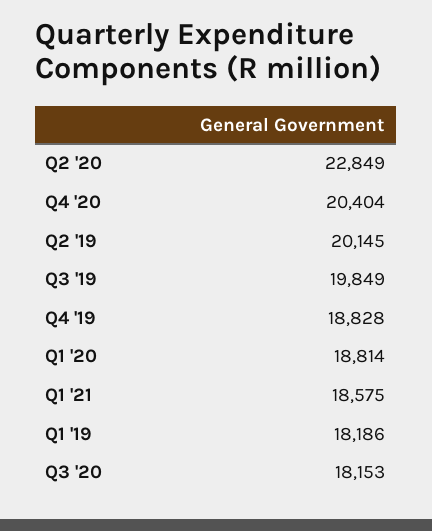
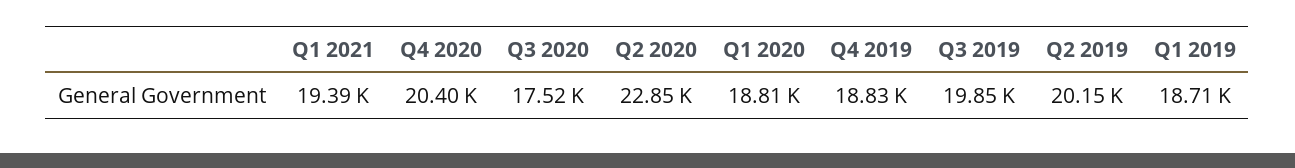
  {
    "Q2 '20": 22849,
    "Q4 '20": 20404,
    "Q2 '19": 20145,
    "Q3 '19": 19849,
    "Q4 '19": 18828,
    "Q1 '20": 18814,
-   "Q1 '21": 18575,
+   "Q1 '21": 19390,
-   "Q1 '19": 18186,
+   "Q1 '19": 18710,
-   "Q3 '20": 18153
+   "Q3 '20": 17520
  }

